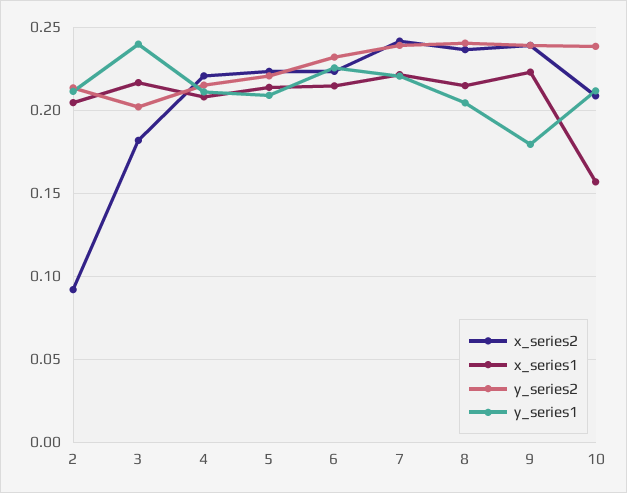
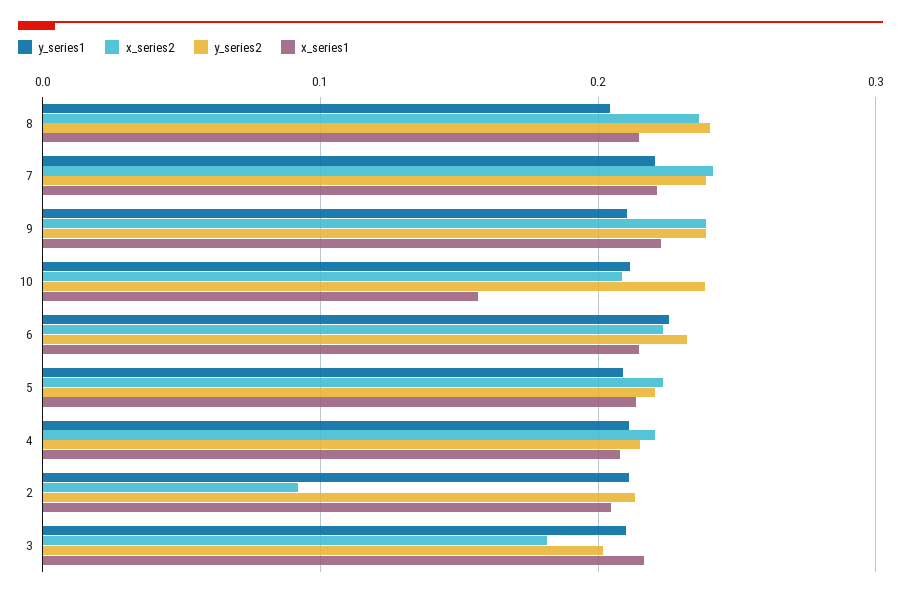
  {
    "x_series2": {
      "2": 0.09,
      "3": 0.18,
      "4": 0.22,
      "5": 0.225,
      "6": 0.225,
      "7": 0.24,
      "8": 0.235,
      "9": 0.24,
      "10": 0.21
    },
    "x_series1": {
      "2": 0.205,
      "3": 0.215,
      "4": 0.21,
      "5": 0.215,
      "6": 0.215,
      "7": 0.22,
      "8": 0.215,
      "9": 0.225,
      "10": 0.155
    },
    "y_series2": {
      "2": 0.215,
      "3": 0.2,
      "4": 0.215,
      "5": 0.22,
      "6": 0.23,
      "7": 0.24,
      "8": 0.24,
      "9": 0.24,
      "10": 0.24
    },
    "y_series1": {
      "2": 0.21,
-     "3": 0.24,
+     "3": 0.21,
      "4": 0.21,
      "5": 0.21,
      "6": 0.225,
      "7": 0.22,
      "8": 0.205,
-     "9": 0.18,
+     "9": 0.21,
      "10": 0.21
    }
  }

